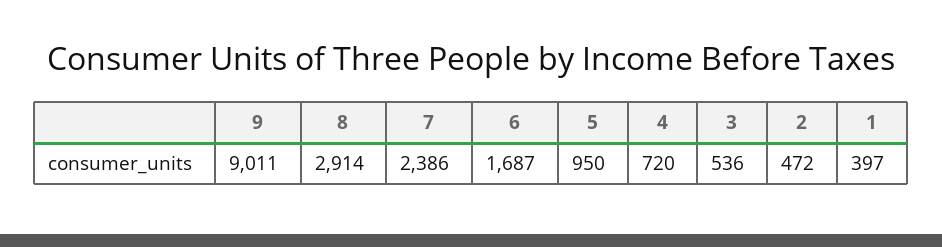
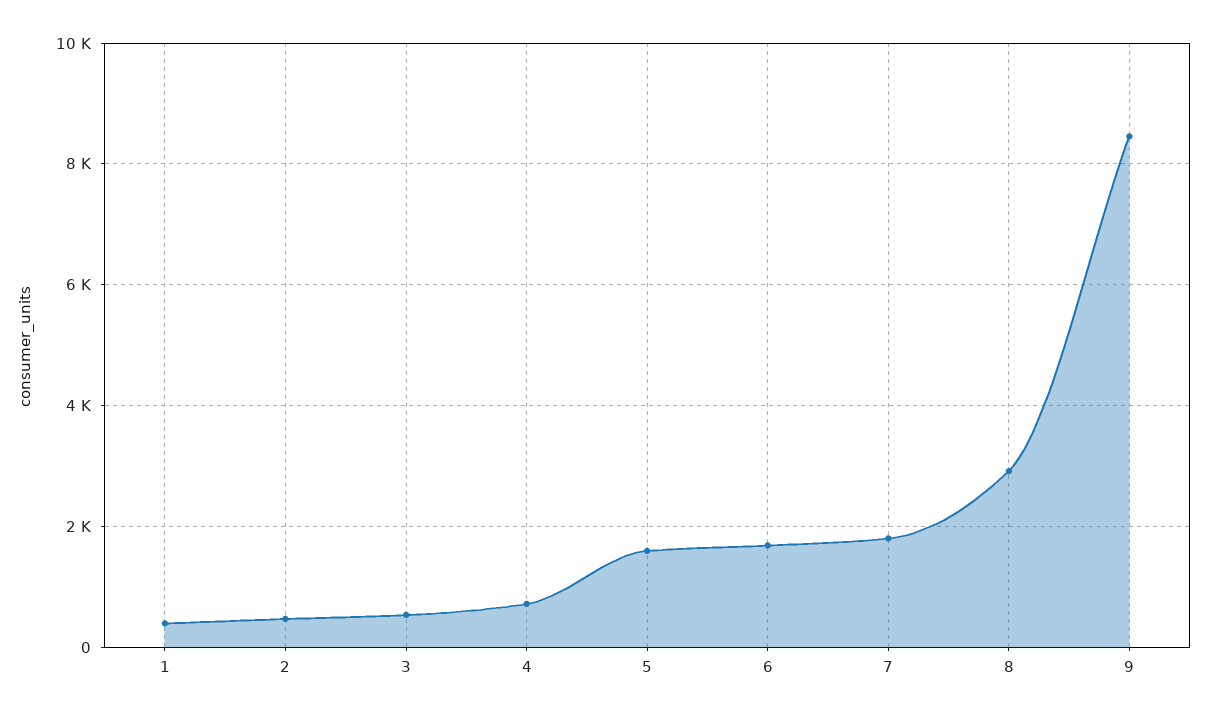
  {
-   "9": 9011,
+   "9": 8400,
    "8": 2914,
-   "7": 2386,
+   "7": 1800,
    "6": 1687,
-   "5": 950,
+   "5": 1600,
    "4": 720,
    "3": 536,
    "2": 472,
    "1": 397
  }

